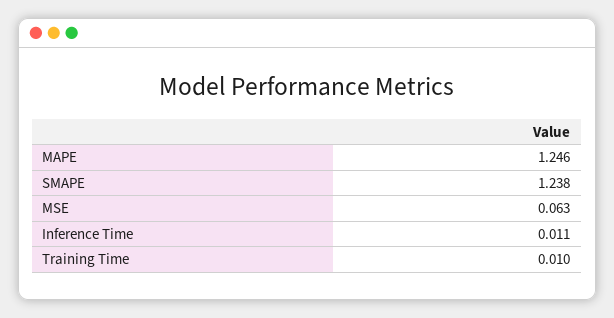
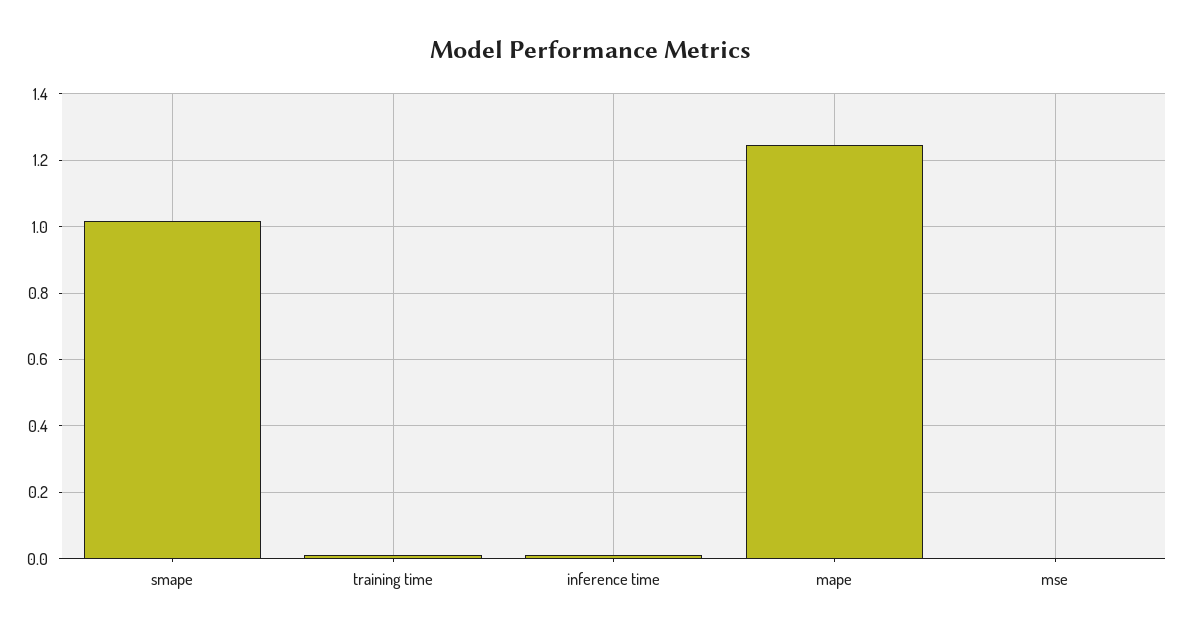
  {
    "MAPE": 1.246,
-   "SMAPE": 1.238,
+   "SMAPE": 1.02,
-   "MSE": 0.063,
+   "MSE": 0,
    "Inference Time": 0.011,
    "Training Time": 0.01
  }

